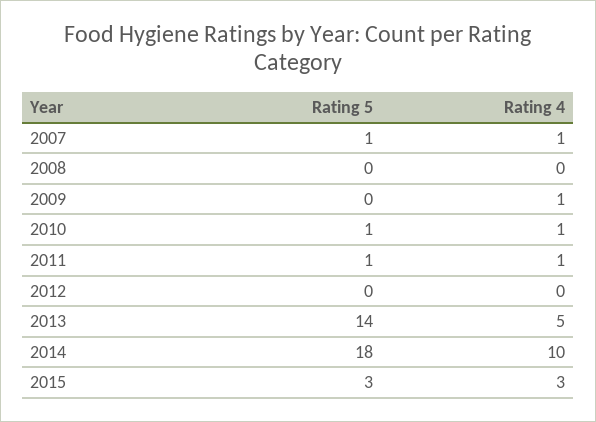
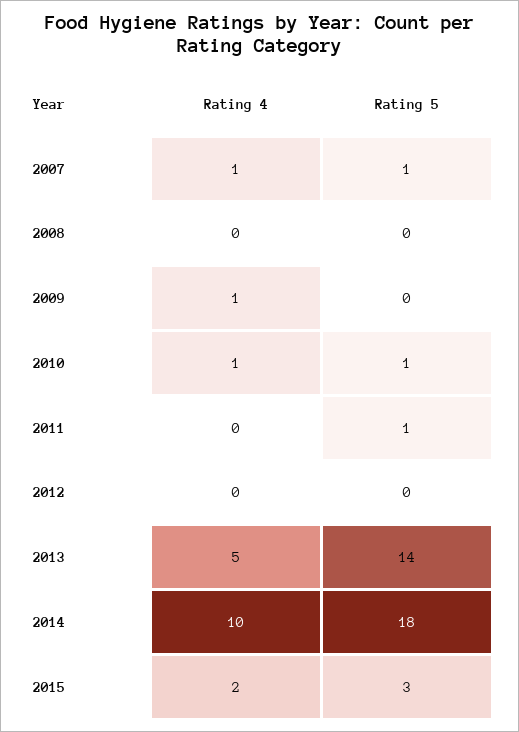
  {
    "Rating 5": {
      "2007": 1,
      "2008": 0,
      "2009": 0,
      "2010": 1,
      "2011": 1,
      "2012": 0,
      "2013": 14,
      "2014": 18,
      "2015": 3
    },
    "Rating 4": {
      "2007": 1,
      "2008": 0,
      "2009": 1,
      "2010": 1,
-     "2011": 1,
+     "2011": 0,
      "2012": 0,
      "2013": 5,
      "2014": 10,
-     "2015": 3
+     "2015": 2
    }
  }

